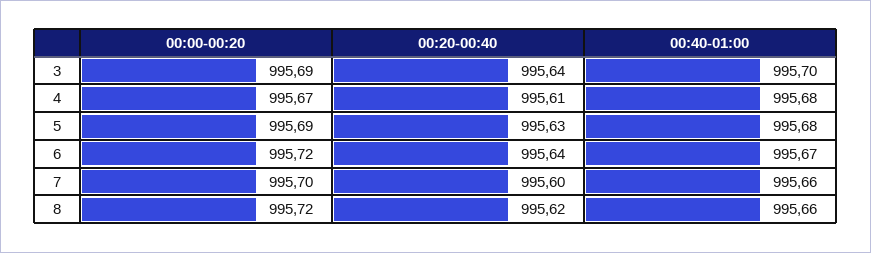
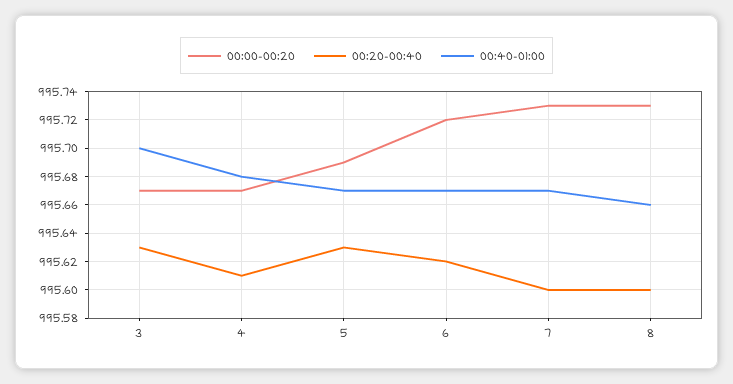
  {
    "00:00-00:20": {
-     "3": 995.69,
+     "3": 995.67,
      "4": 995.67,
      "5": 995.69,
      "6": 995.72,
-     "7": 995.7,
+     "7": 995.73,
-     "8": 995.72
+     "8": 995.73
    },
    "00:20-00:40": {
-     "3": 995.64,
+     "3": 995.63,
      "4": 995.61,
      "5": 995.63,
-     "6": 995.64,
+     "6": 995.62,
      "7": 995.6,
-     "8": 995.62
+     "8": 995.6
    },
    "00:40-01:00": {
      "3": 995.7,
      "4": 995.68,
-     "5": 995.68,
+     "5": 995.67,
      "6": 995.67,
-     "7": 995.66,
+     "7": 995.67,
      "8": 995.66
    }
  }

